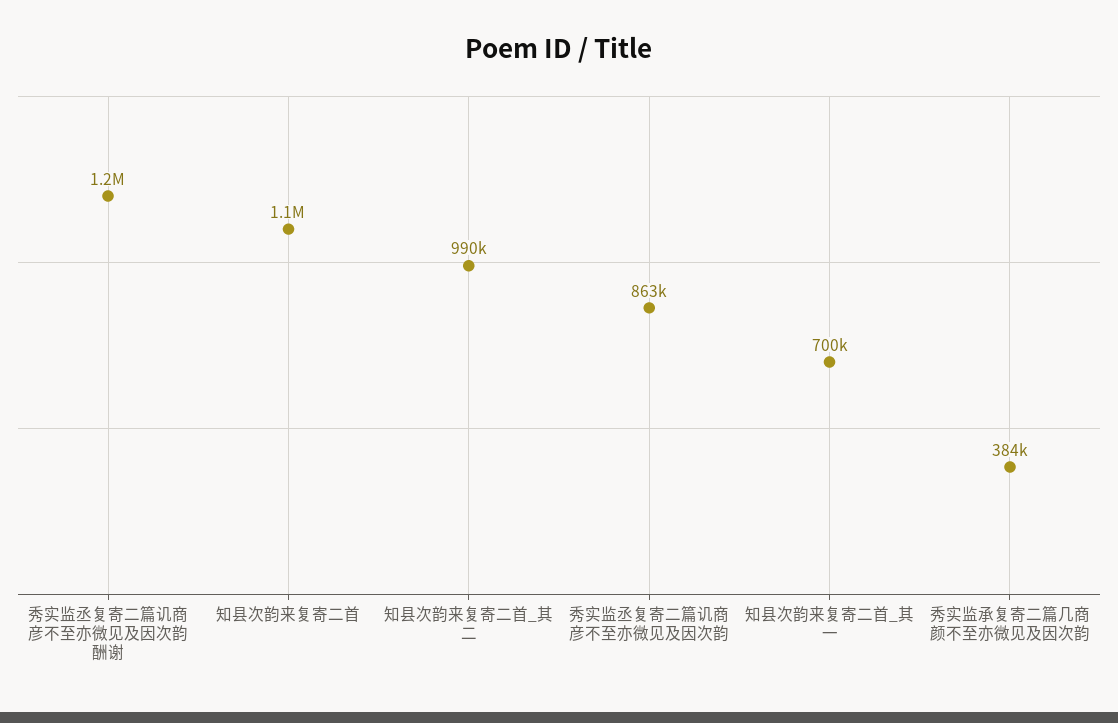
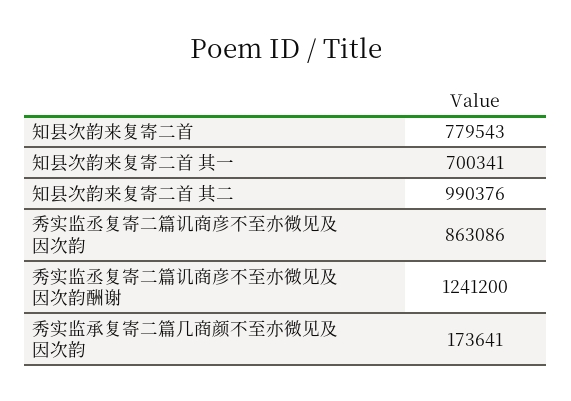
  {
    "秀实监丞复寄二篇讥商彦不至亦微见及因次韵酬谢": 1241200,
-   "知县次韵来复寄二首": 1100000,
+   "知县次韵来复寄二首": 779543,
    "知县次韵来复寄二首_其二": 990376,
    "秀实监丞复寄二篇讥商彦不至亦微见及因次韵": 863086,
    "知县次韵来复寄二首_其一": 700341,
-   "秀实监承复寄二篇几商颜不至亦微见及因次韵": 384000
+   "秀实监承复寄二篇几商颜不至亦微见及因次韵": 173641
  }

